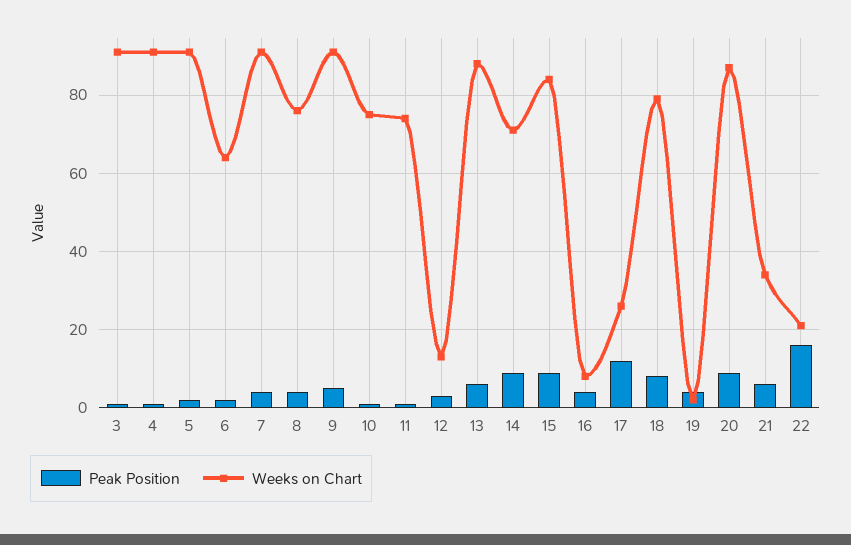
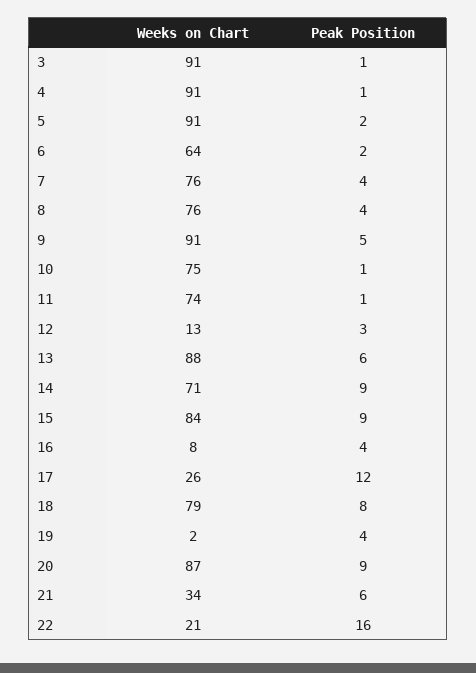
  {
    "Peak Position": {
      "3": 1,
      "4": 1,
      "5": 2,
      "6": 2,
      "7": 4,
      "8": 4,
      "9": 5,
      "10": 1,
      "11": 1,
      "12": 3,
      "13": 6,
      "14": 9,
      "15": 9,
      "16": 4,
      "17": 12,
      "18": 8,
      "19": 4,
      "20": 9,
      "21": 6,
      "22": 16
    },
    "Weeks on Chart": {
      "3": 91,
      "4": 91,
      "5": 91,
      "6": 64,
-     "7": 90,
+     "7": 76,
      "8": 76,
      "9": 91,
      "10": 75,
      "11": 74,
      "12": 13,
      "13": 88,
      "14": 71,
      "15": 84,
      "16": 8,
      "17": 26,
      "18": 79,
      "19": 2,
      "20": 87,
      "21": 34,
      "22": 21
    }
  }

